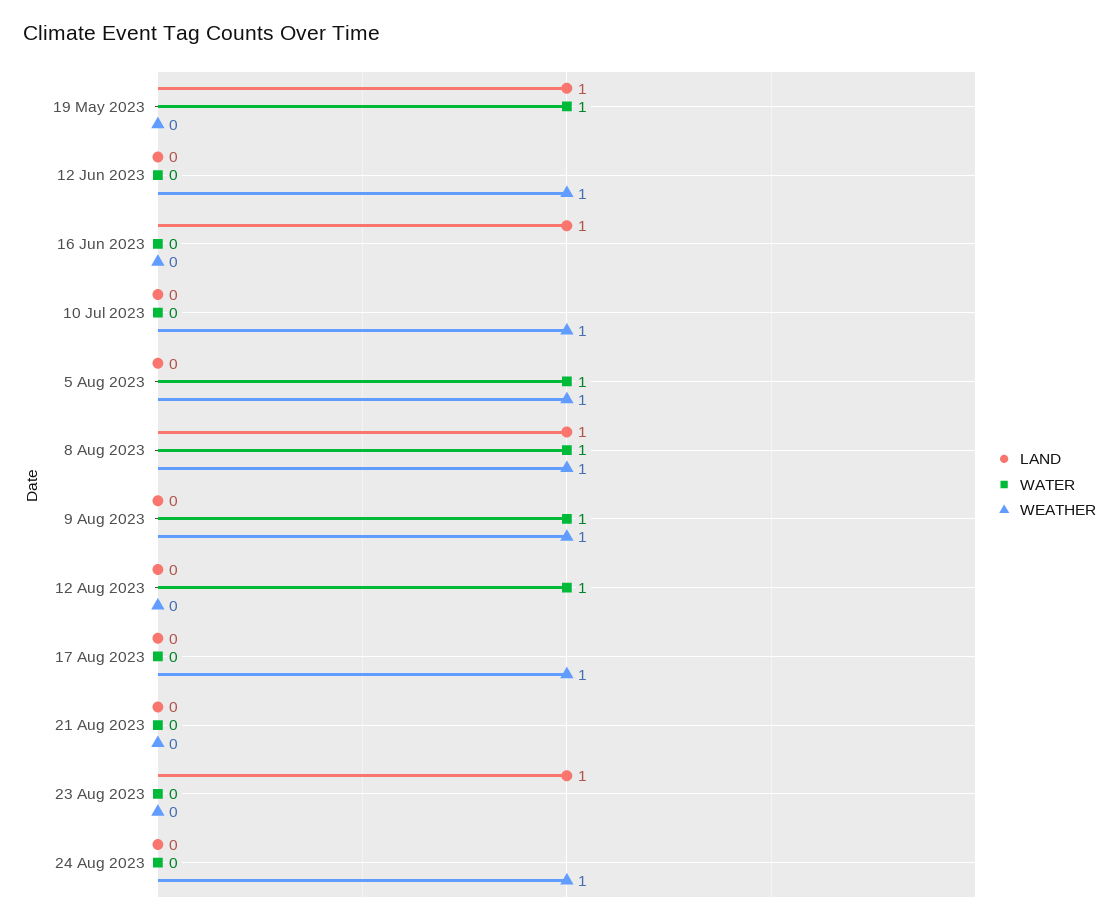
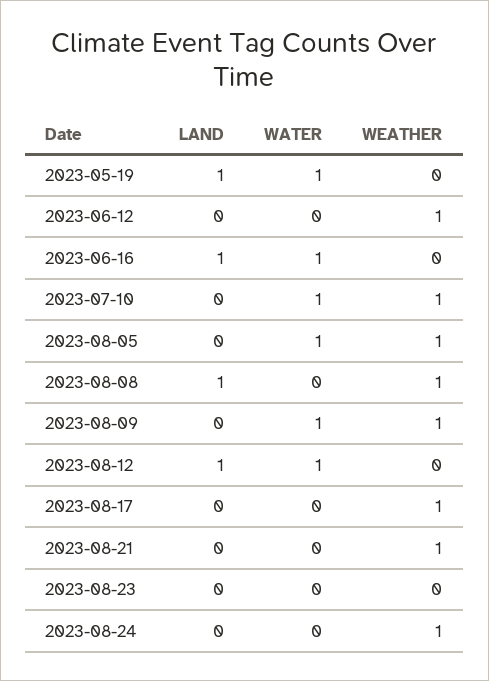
  {
    "LAND": {
      "19 May 2023": 1,
      "12 Jun 2023": 0,
      "16 Jun 2023": 1,
      "10 Jul 2023": 0,
      "5 Aug 2023": 0,
      "8 Aug 2023": 1,
      "9 Aug 2023": 0,
-     "12 Aug 2023": 0,
+     "12 Aug 2023": 1,
      "17 Aug 2023": 0,
      "21 Aug 2023": 0,
-     "23 Aug 2023": 1,
+     "23 Aug 2023": 0,
      "24 Aug 2023": 0
    },
    "WATER": {
      "19 May 2023": 1,
      "12 Jun 2023": 0,
-     "16 Jun 2023": 0,
+     "16 Jun 2023": 1,
-     "10 Jul 2023": 0,
+     "10 Jul 2023": 1,
      "5 Aug 2023": 1,
-     "8 Aug 2023": 1,
+     "8 Aug 2023": 0,
      "9 Aug 2023": 1,
      "12 Aug 2023": 1,
      "17 Aug 2023": 0,
      "21 Aug 2023": 0,
      "23 Aug 2023": 0,
      "24 Aug 2023": 0
    },
    "WEATHER": {
      "19 May 2023": 0,
      "12 Jun 2023": 1,
      "16 Jun 2023": 0,
      "10 Jul 2023": 1,
      "5 Aug 2023": 1,
      "8 Aug 2023": 1,
      "9 Aug 2023": 1,
      "12 Aug 2023": 0,
      "17 Aug 2023": 1,
-     "21 Aug 2023": 0,
+     "21 Aug 2023": 1,
      "23 Aug 2023": 0,
      "24 Aug 2023": 1
    }
  }

